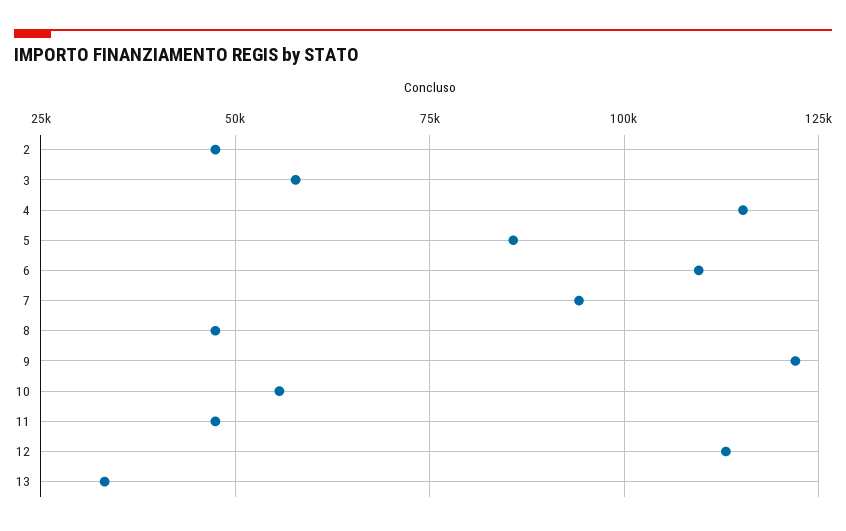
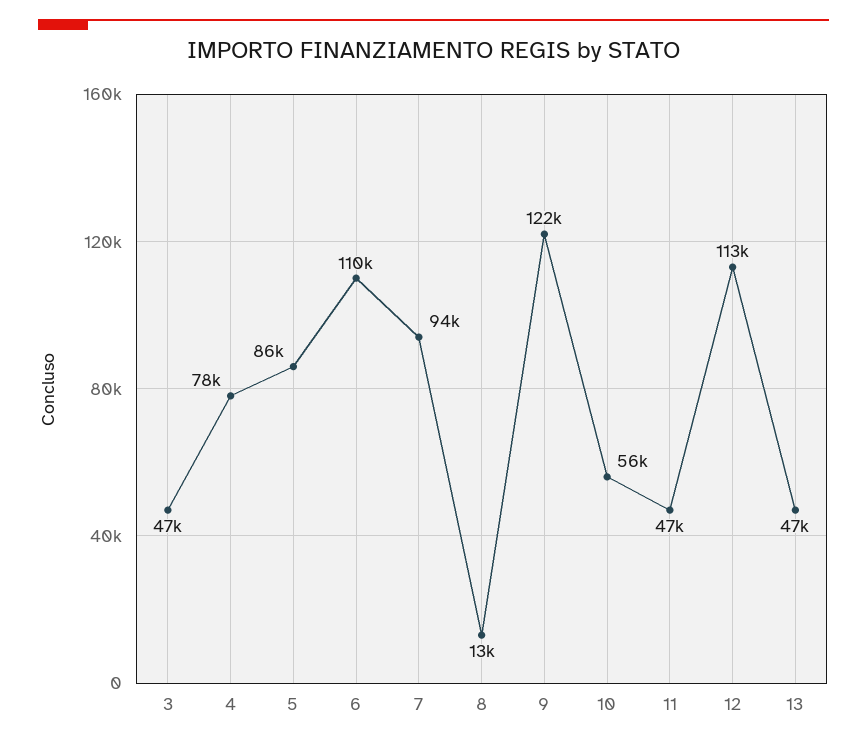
  {
-   "2": 47500,
-   "3": 57500,
+   "3": 47000,
-   "4": 115000,
+   "4": 78000,
    "5": 86000,
    "6": 110000,
    "7": 94000,
-   "8": 47500,
+   "8": 13000,
    "9": 122000,
    "10": 56000,
    "11": 47000,
    "12": 113000,
-   "13": 32500
+   "13": 47000
  }

